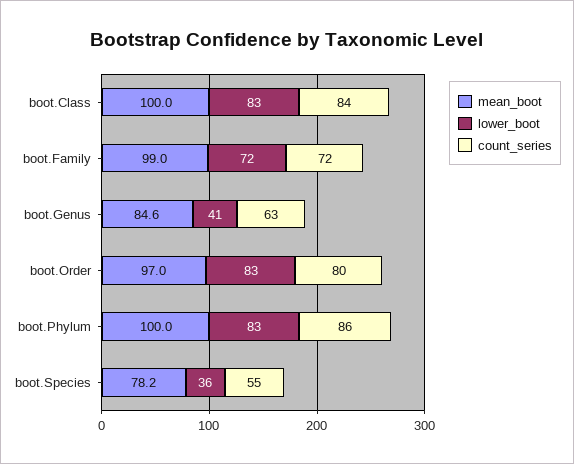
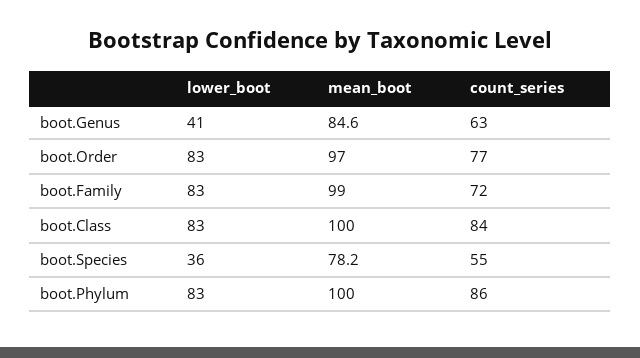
  {
    "mean_boot": {
      "boot.Class": 100,
      "boot.Family": 99,
      "boot.Genus": 84.6,
      "boot.Order": 97,
      "boot.Phylum": 100,
      "boot.Species": 78.2
    },
    "lower_boot": {
      "boot.Class": 83,
-     "boot.Family": 72,
+     "boot.Family": 83,
      "boot.Genus": 41,
      "boot.Order": 83,
      "boot.Phylum": 83,
      "boot.Species": 36
    },
    "count_series": {
      "boot.Class": 84,
      "boot.Family": 72,
      "boot.Genus": 63,
-     "boot.Order": 80,
+     "boot.Order": 77,
      "boot.Phylum": 86,
      "boot.Species": 55
    }
  }

